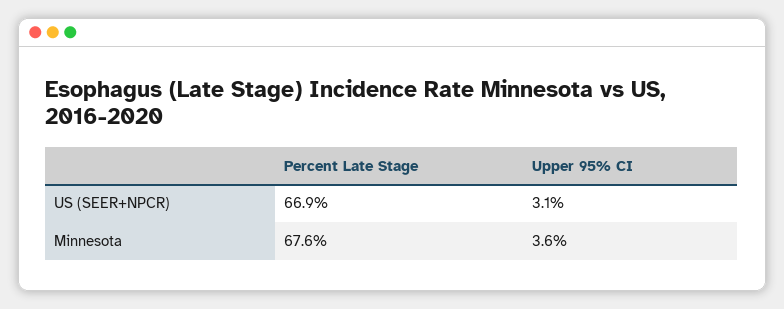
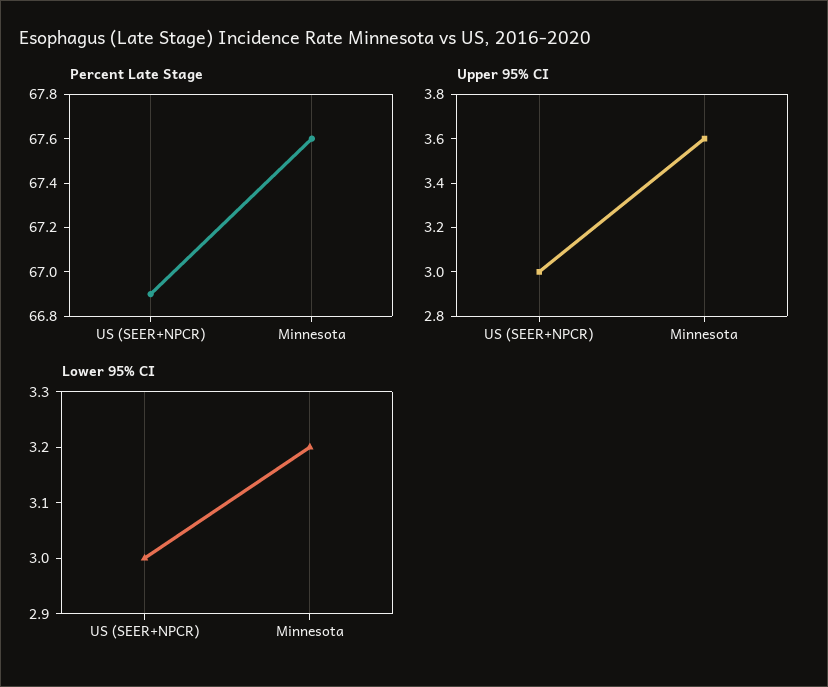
  {
    "Percent Late Stage": {
      "US (SEER+NPCR)": 66.9,
      "Minnesota": 67.6
    },
    "Upper 95% CI": {
-     "US (SEER+NPCR)": 3.1,
+     "US (SEER+NPCR)": 3,
      "Minnesota": 3.6
-   }
+   },
+   "Lower 95% CI": {
+     "US (SEER+NPCR)": 3,
+     "Minnesota": 3.2
+   }
  }

